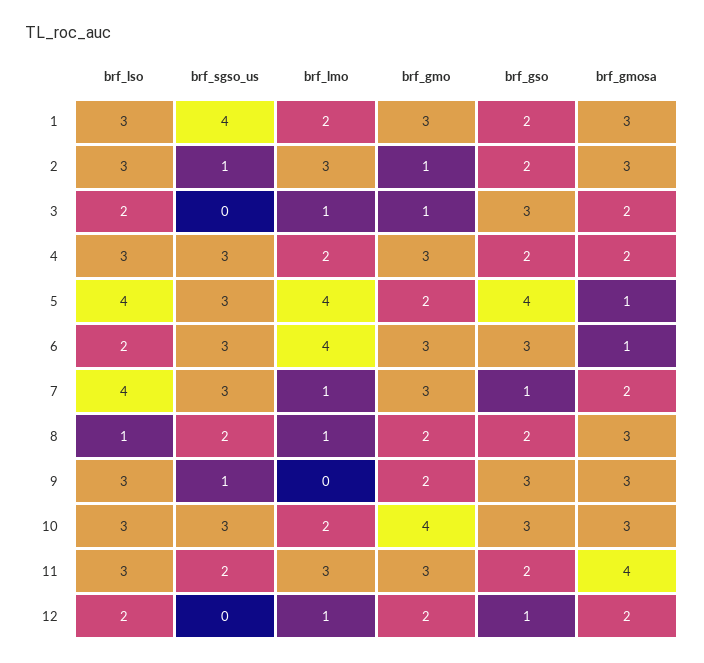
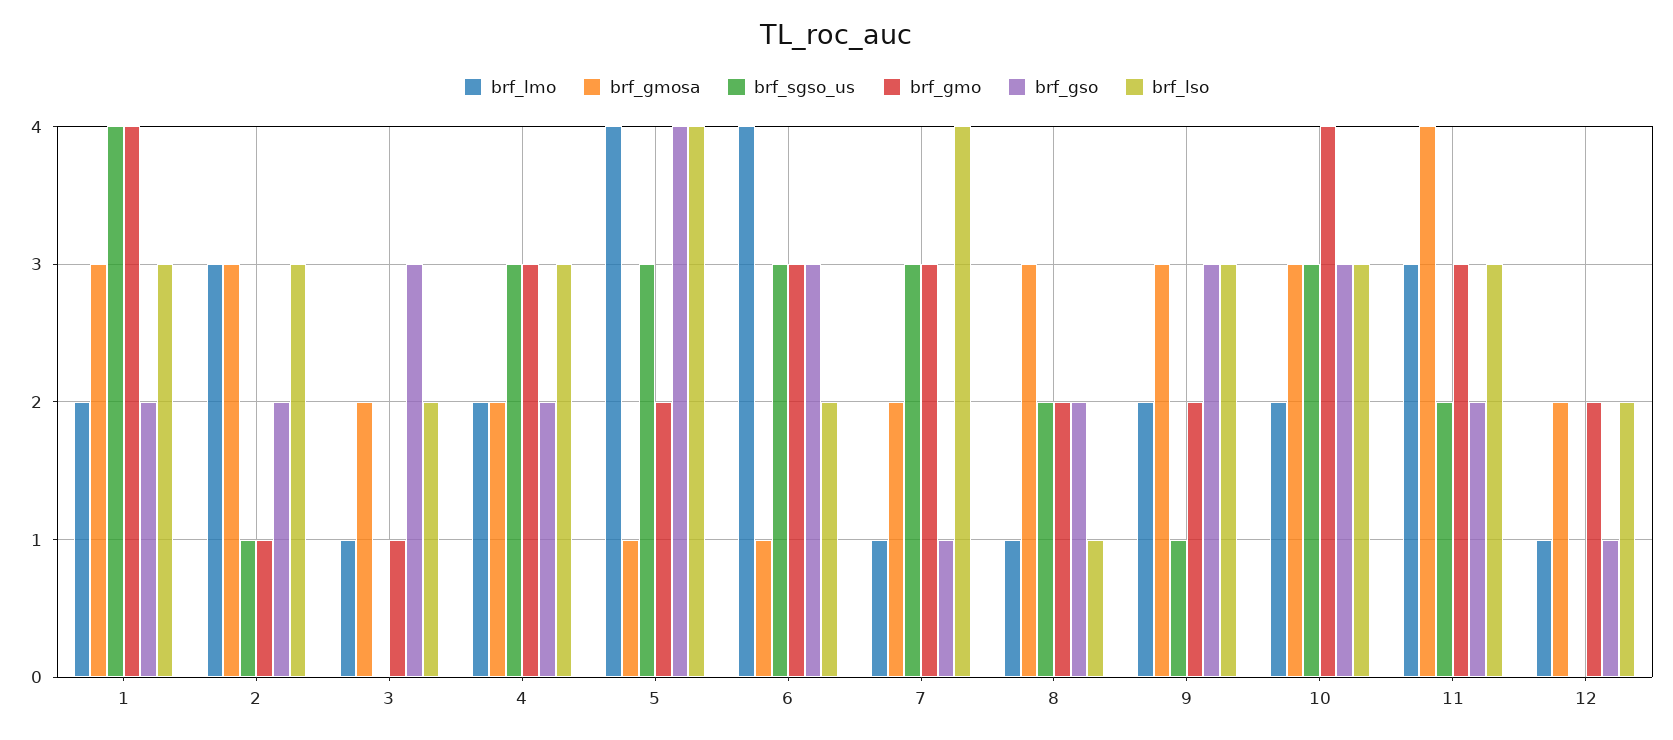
  {
    "brf_lso": {
      "1": 3,
      "2": 3,
      "3": 2,
      "4": 3,
      "5": 4,
      "6": 2,
      "7": 4,
      "8": 1,
      "9": 3,
      "10": 3,
      "11": 3,
      "12": 2
    },
    "brf_sgso_us": {
      "1": 4,
      "2": 1,
      "3": 0,
      "4": 3,
      "5": 3,
      "6": 3,
      "7": 3,
      "8": 2,
      "9": 1,
      "10": 3,
      "11": 2,
      "12": 0
    },
    "brf_lmo": {
      "1": 2,
      "2": 3,
      "3": 1,
      "4": 2,
      "5": 4,
      "6": 4,
      "7": 1,
      "8": 1,
-     "9": 0,
+     "9": 2,
      "10": 2,
      "11": 3,
      "12": 1
    },
    "brf_gmo": {
-     "1": 3,
+     "1": 4,
      "2": 1,
      "3": 1,
      "4": 3,
      "5": 2,
      "6": 3,
      "7": 3,
      "8": 2,
      "9": 2,
      "10": 4,
      "11": 3,
      "12": 2
    },
    "brf_gso": {
      "1": 2,
      "2": 2,
      "3": 3,
      "4": 2,
      "5": 4,
      "6": 3,
      "7": 1,
      "8": 2,
      "9": 3,
      "10": 3,
      "11": 2,
      "12": 1
    },
    "brf_gmosa": {
      "1": 3,
      "2": 3,
      "3": 2,
      "4": 2,
      "5": 1,
      "6": 1,
      "7": 2,
      "8": 3,
      "9": 3,
      "10": 3,
      "11": 4,
      "12": 2
    }
  }

